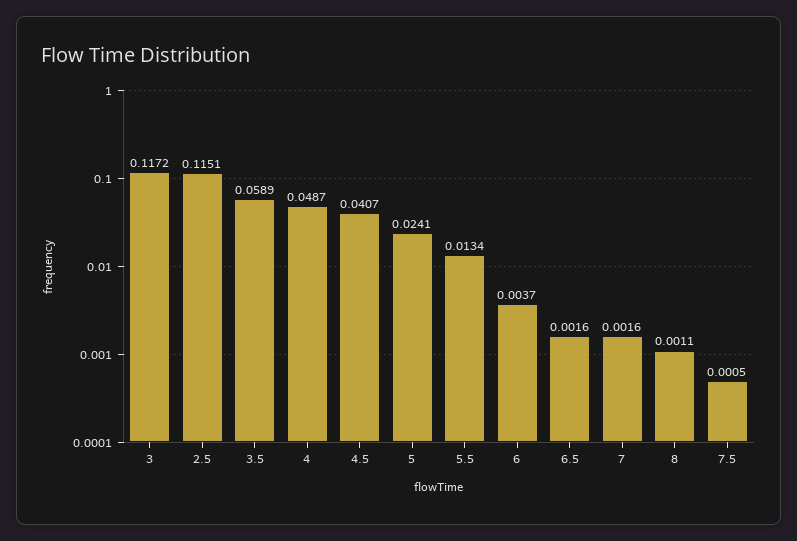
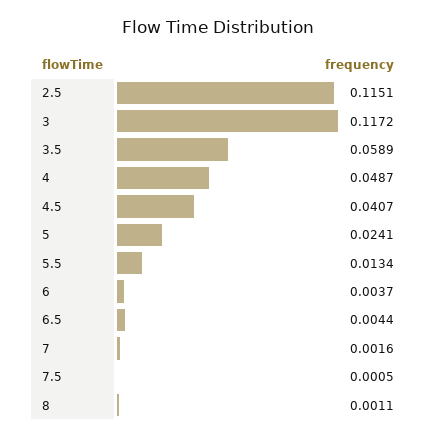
  {
    "3": 0.1172,
    "2.5": 0.1151,
    "3.5": 0.0589,
    "4": 0.0487,
    "4.5": 0.0407,
    "5": 0.0241,
    "5.5": 0.0134,
    "6": 0.0037,
-   "6.5": 0.0016,
+   "6.5": 0.0044,
    "7": 0.0016,
    "8": 0.0011,
    "7.5": 0.0005
  }

